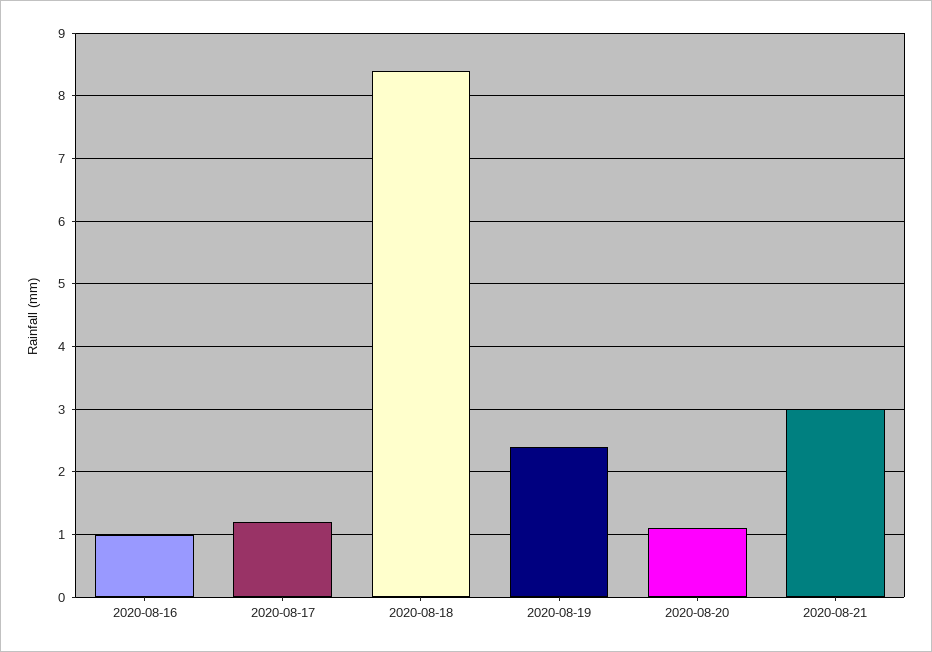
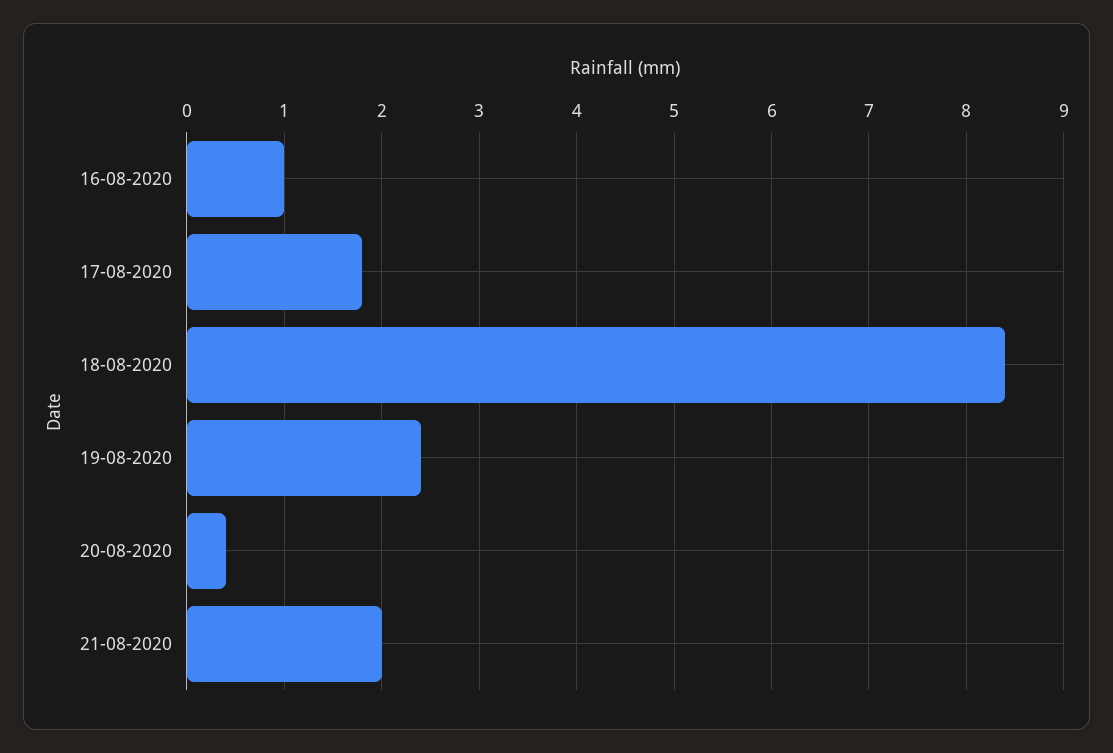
  {
    "2020-08-16": 1,
-   "2020-08-17": 1.2,
+   "2020-08-17": 1.8,
    "2020-08-18": 8.4,
    "2020-08-19": 2.4,
-   "2020-08-20": 1.1,
+   "2020-08-20": 0.4,
-   "2020-08-21": 3
+   "2020-08-21": 2
  }

